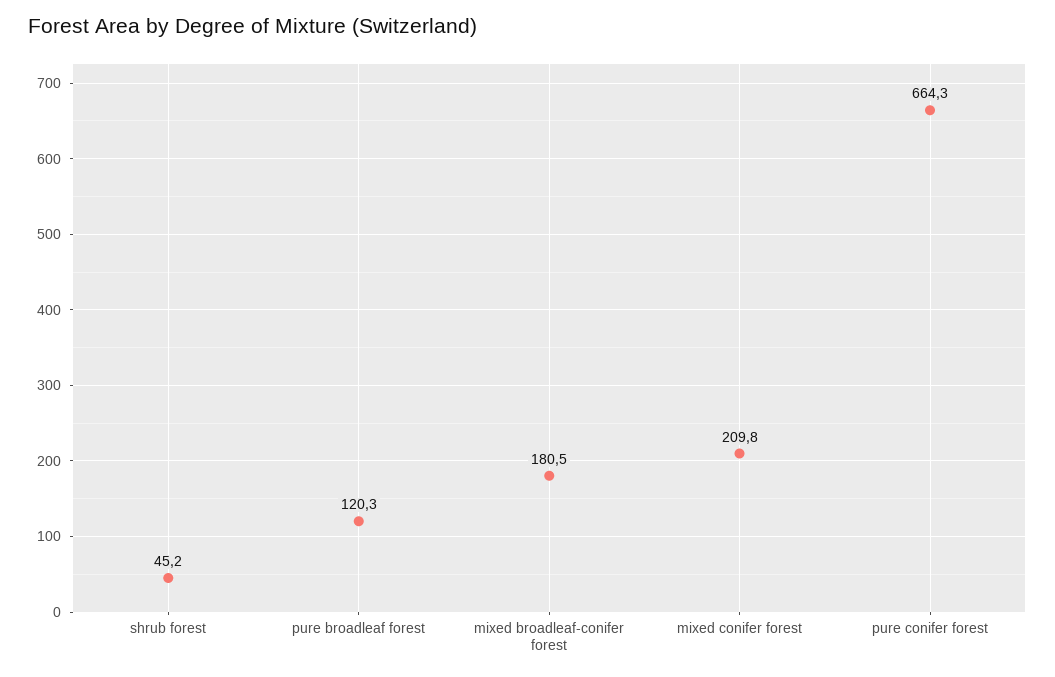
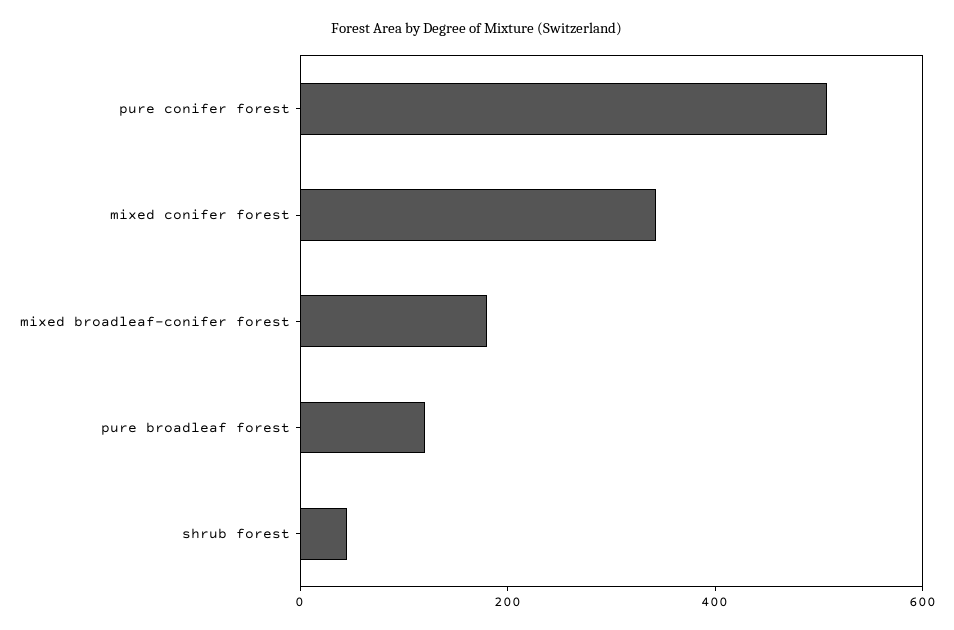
  {
    "shrub forest": 45.2,
    "pure broadleaf forest": 120.3,
    "mixed broadleaf-conifer forest": 180.5,
-   "mixed conifer forest": 209.8,
+   "mixed conifer forest": 350,
-   "pure conifer forest": 664.3
+   "pure conifer forest": 500
  }

